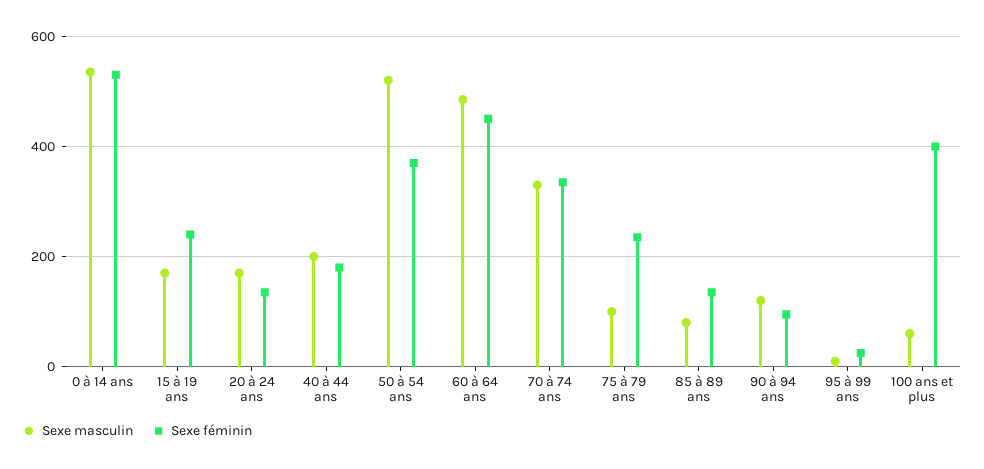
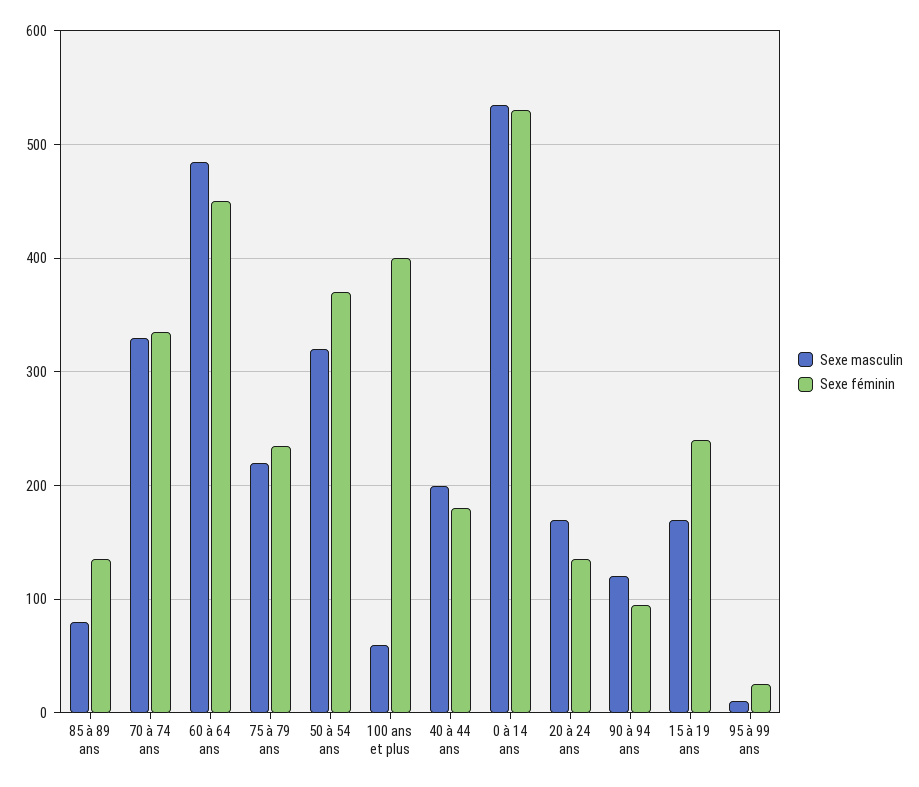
  {
    "Sexe masculin": {
      "0 à 14 ans": 540,
      "15 à 19 ans": 170,
      "20 à 24 ans": 170,
      "40 à 44 ans": 200,
-     "50 à 54 ans": 520,
+     "50 à 54 ans": 320,
      "60 à 64 ans": 490,
      "70 à 74 ans": 330,
-     "75 à 79 ans": 100,
+     "75 à 79 ans": 220,
      "85 à 89 ans": 80,
      "90 à 94 ans": 120,
      "95 à 99 ans": 10,
      "100 ans et plus": 60
    },
    "Sexe féminin": {
      "0 à 14 ans": 530,
      "15 à 19 ans": 240,
      "20 à 24 ans": 140,
      "40 à 44 ans": 180,
      "50 à 54 ans": 370,
      "60 à 64 ans": 450,
      "70 à 74 ans": 340,
      "75 à 79 ans": 240,
      "85 à 89 ans": 140,
      "90 à 94 ans": 100,
      "95 à 99 ans": 30,
      "100 ans et plus": 400
    }
  }

